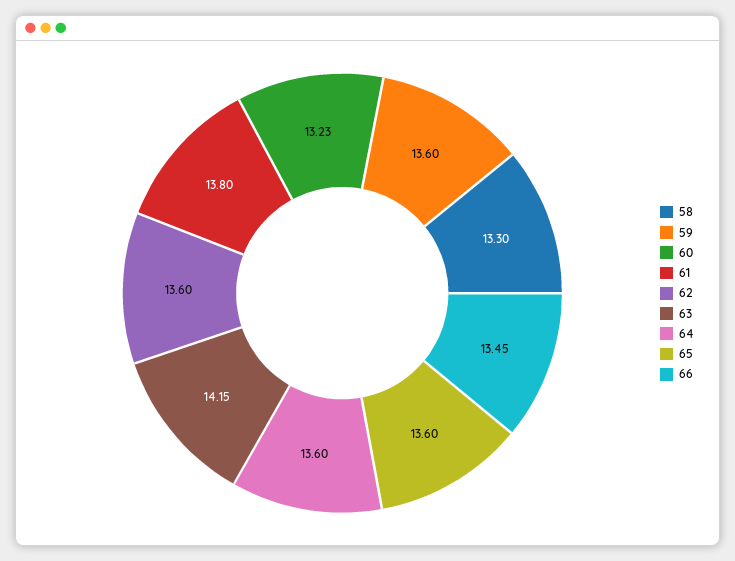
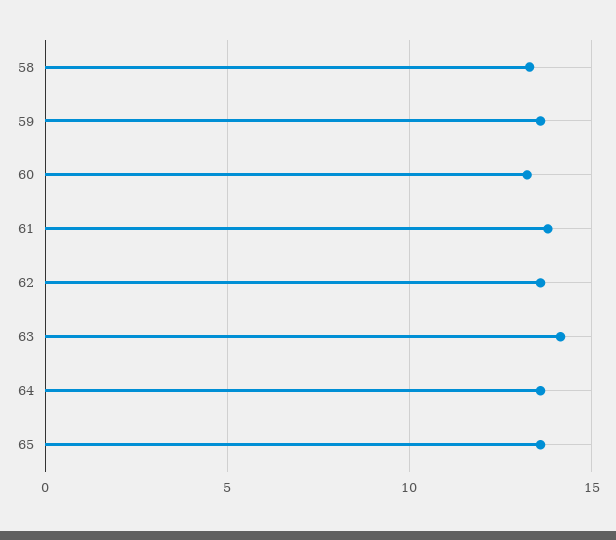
  {
    "58": 13.3,
    "59": 13.6,
    "60": 13.23,
    "61": 13.8,
    "62": 13.6,
    "63": 14.15,
    "64": 13.6,
-   "65": 13.6,
+   "65": 13.6
-   "66": 13.45
  }

